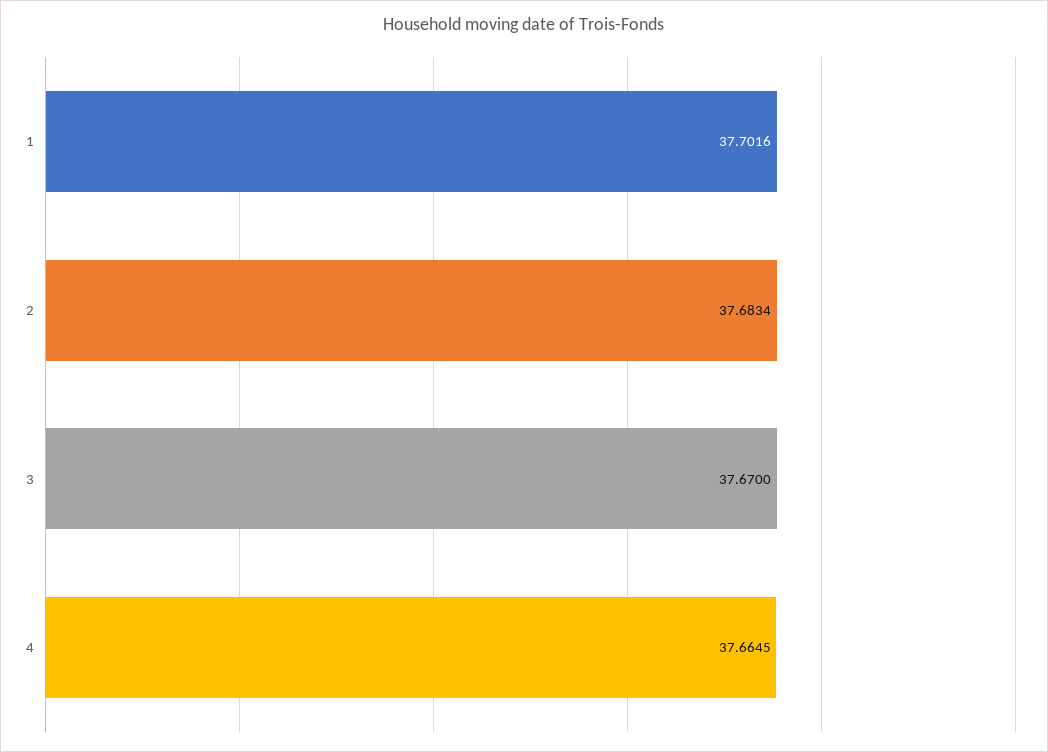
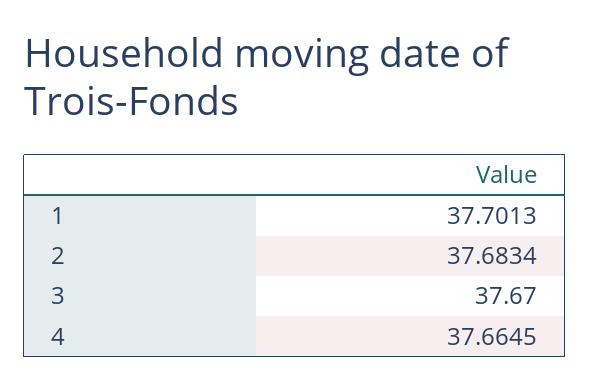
  {
-   "1": 37.7016,
+   "1": 37.7013,
    "2": 37.6834,
    "3": 37.67,
    "4": 37.6645
  }

